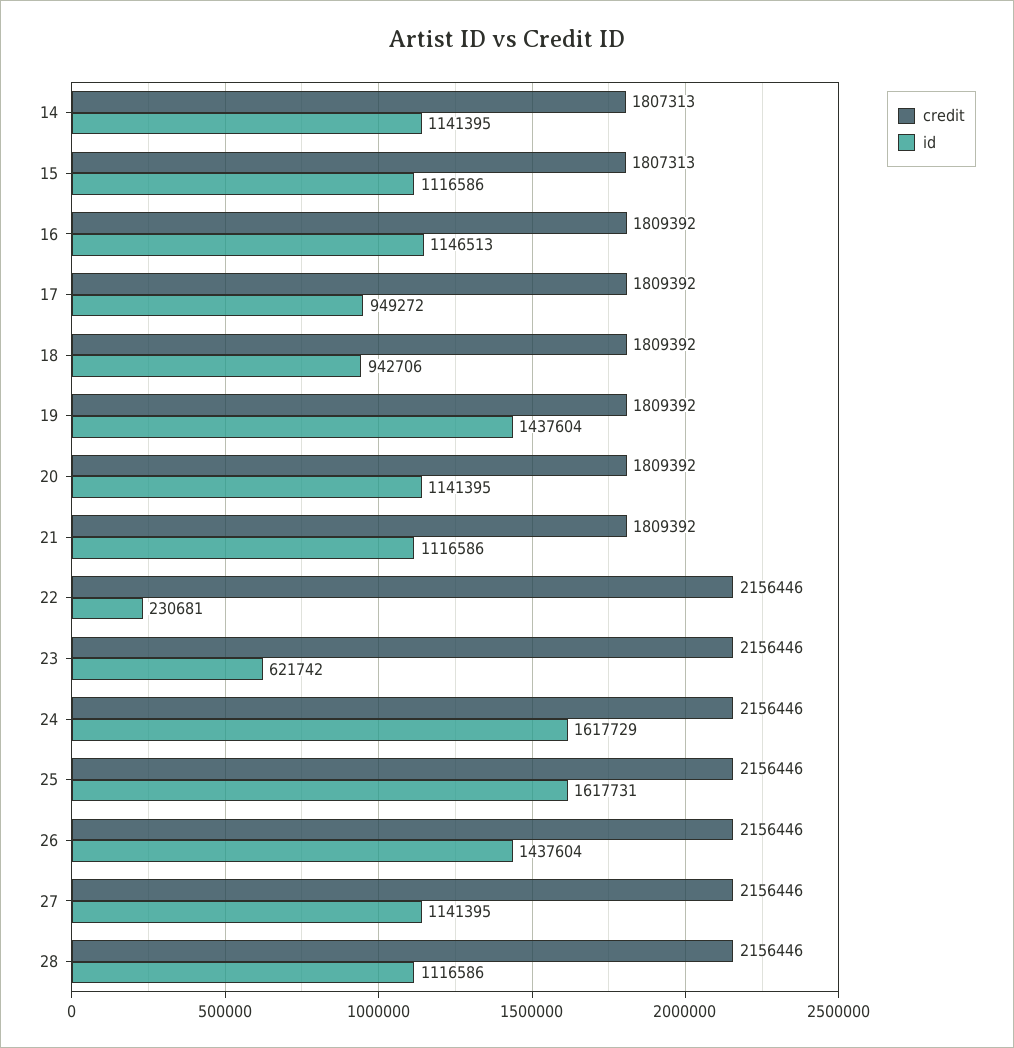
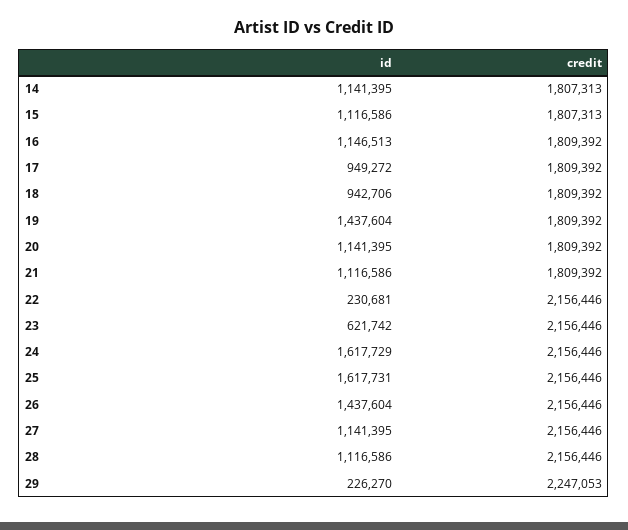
  {
    "credit": {
      "14": 1807313,
      "15": 1807313,
      "16": 1809392,
      "17": 1809392,
      "18": 1809392,
      "19": 1809392,
      "20": 1809392,
      "21": 1809392,
      "22": 2156446,
      "23": 2156446,
      "24": 2156446,
      "25": 2156446,
      "26": 2156446,
      "27": 2156446,
-     "28": 2156446
+     "28": 2156446,
+     "29": 2247053
    },
    "id": {
      "14": 1141395,
      "15": 1116586,
      "16": 1146513,
      "17": 949272,
      "18": 942706,
      "19": 1437604,
      "20": 1141395,
      "21": 1116586,
      "22": 230681,
      "23": 621742,
      "24": 1617729,
      "25": 1617731,
      "26": 1437604,
      "27": 1141395,
-     "28": 1116586
+     "28": 1116586,
+     "29": 226270
    }
  }

